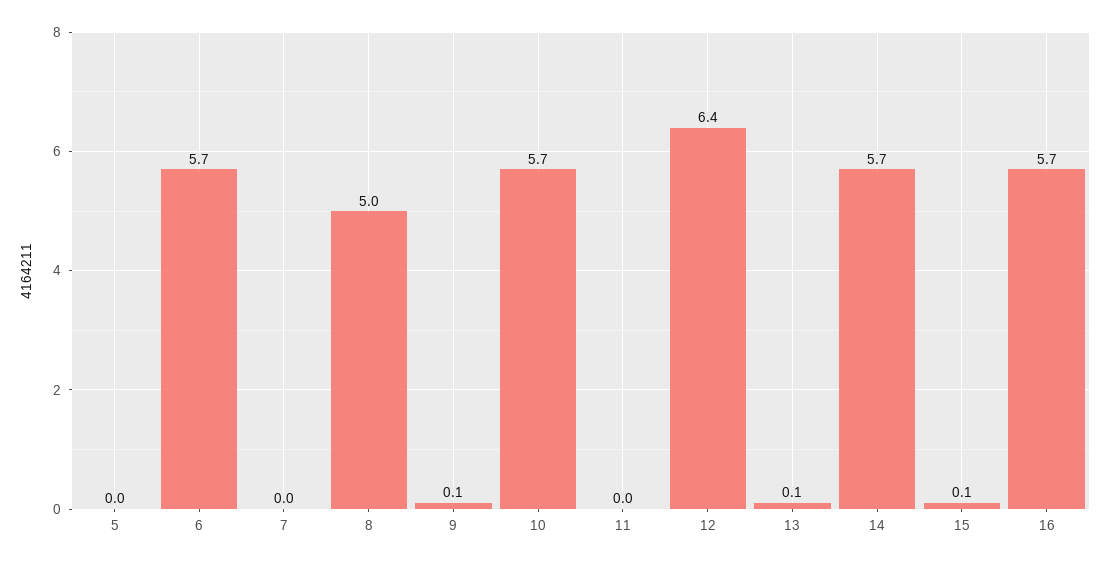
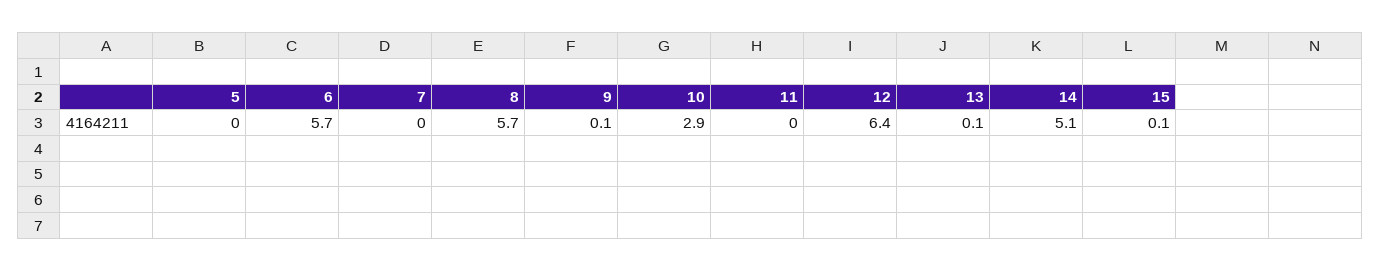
  {
    "5": 0,
    "6": 5.7,
    "7": 0,
-   "8": 5,
+   "8": 5.7,
    "9": 0.1,
-   "10": 5.7,
+   "10": 2.9,
    "11": 0,
    "12": 6.4,
    "13": 0.1,
-   "14": 5.7,
+   "14": 5.1,
-   "15": 0.1,
+   "15": 0.1
-   "16": 5.7
  }

